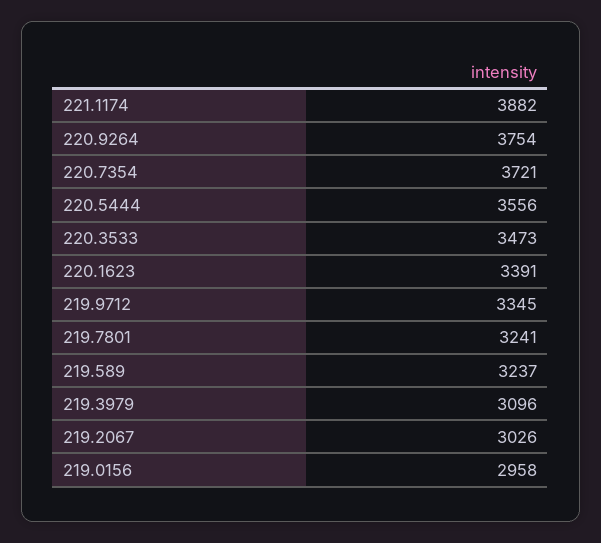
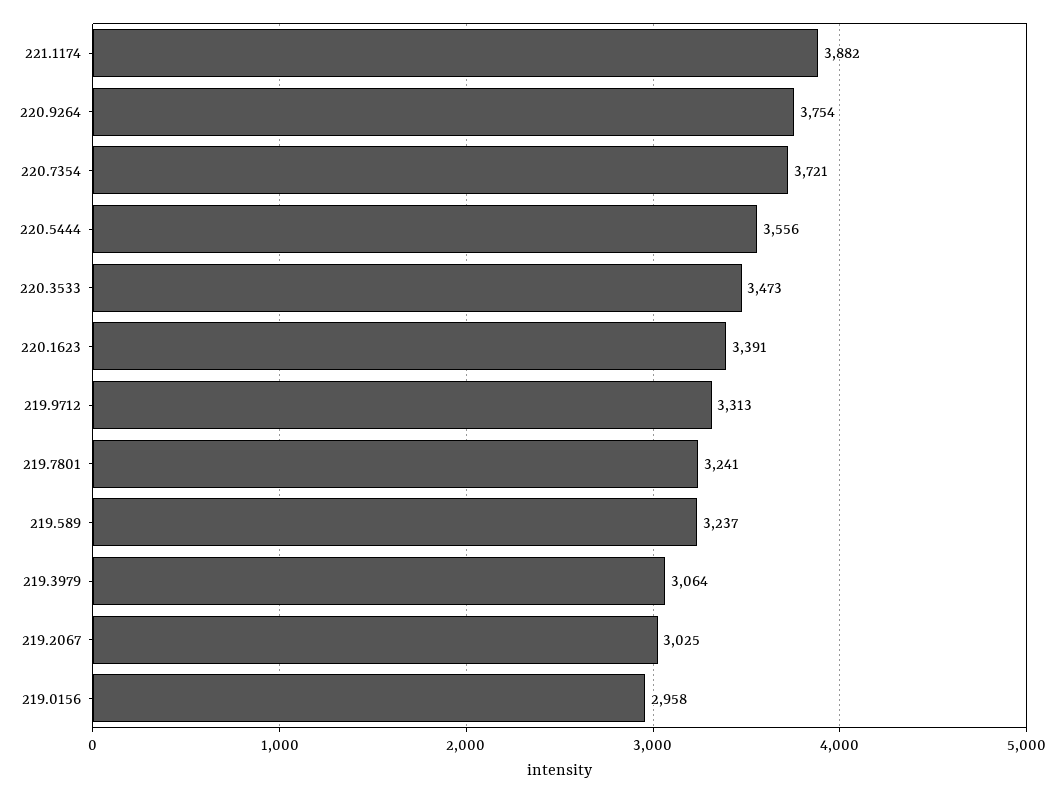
  {
    "221.1174": 3882,
    "220.9264": 3754,
    "220.7354": 3721,
    "220.5444": 3556,
    "220.3533": 3473,
    "220.1623": 3391,
-   "219.9712": 3345,
+   "219.9712": 3313,
    "219.7801": 3241,
    "219.589": 3237,
-   "219.3979": 3096,
+   "219.3979": 3064,
-   "219.2067": 3026,
+   "219.2067": 3025,
    "219.0156": 2958
  }

